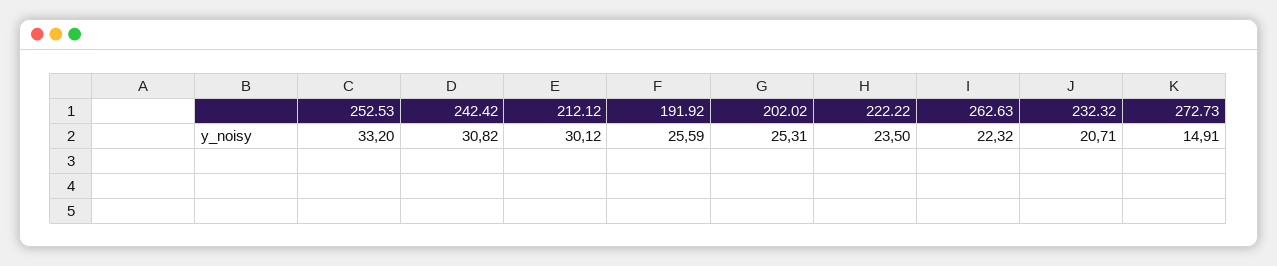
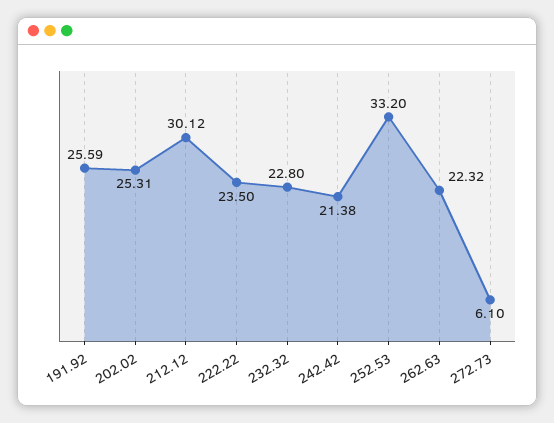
  {
    "252.53": 33.2,
-   "242.42": 30.82,
+   "242.42": 21.38,
    "212.12": 30.12,
    "191.92": 25.59,
    "202.02": 25.31,
    "222.22": 23.5,
    "262.63": 22.32,
-   "232.32": 20.71,
+   "232.32": 22.8,
-   "272.73": 14.91
+   "272.73": 6.1
  }

